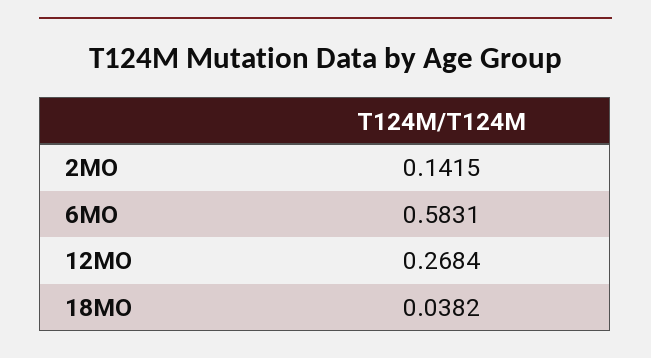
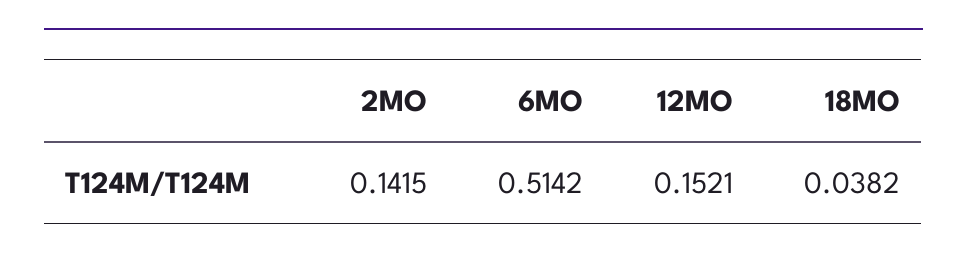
  {
    "2MO": 0.1415,
-   "6MO": 0.5831,
+   "6MO": 0.5142,
-   "12MO": 0.2684,
+   "12MO": 0.1521,
    "18MO": 0.0382
  }

